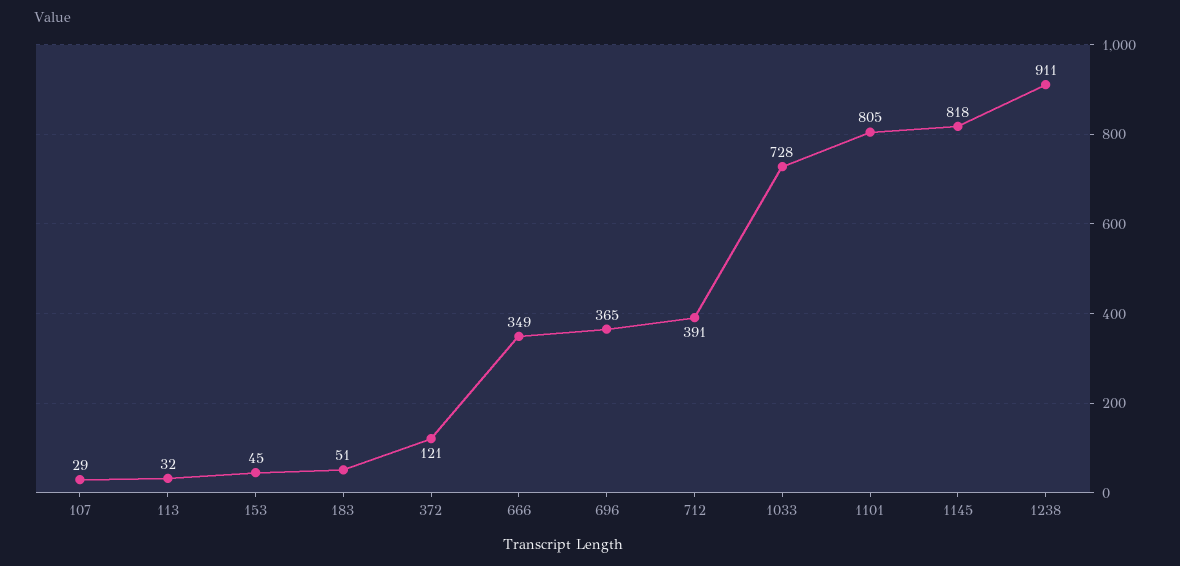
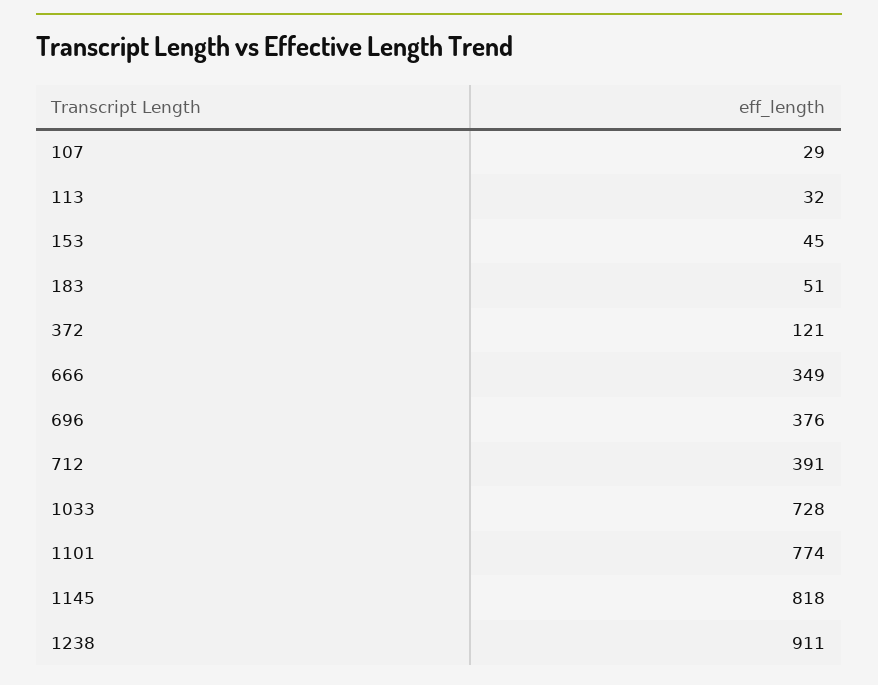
  {
    "107": 29,
    "113": 32,
    "153": 45,
    "183": 51,
    "372": 121,
    "666": 349,
-   "696": 365,
+   "696": 376,
    "712": 391,
    "1033": 728,
-   "1101": 805,
+   "1101": 774,
    "1145": 818,
    "1238": 911
  }

